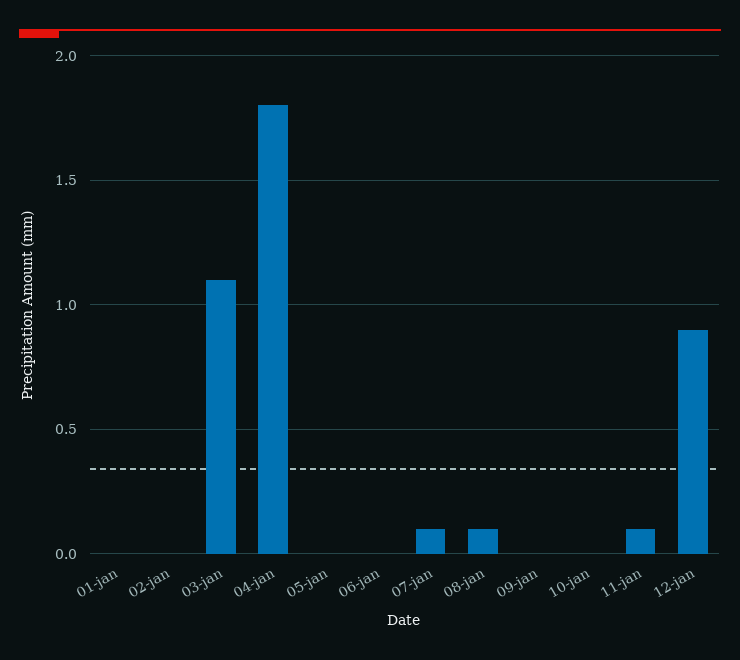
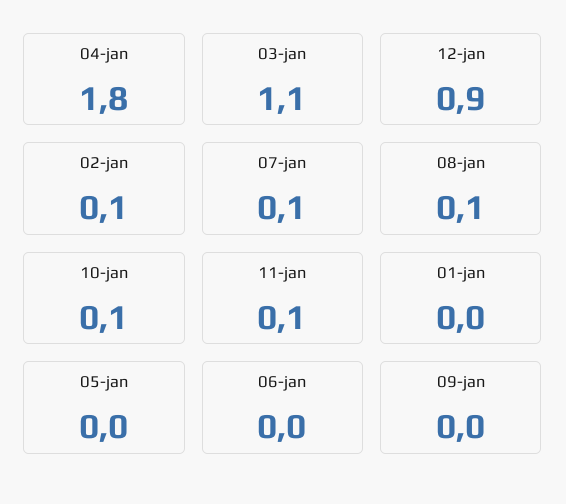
  {
    "01-jan": 0,
-   "02-jan": 0,
+   "02-jan": 0.1,
    "03-jan": 1.1,
    "04-jan": 1.8,
    "05-jan": 0,
    "06-jan": 0,
    "07-jan": 0.1,
    "08-jan": 0.1,
    "09-jan": 0,
-   "10-jan": 0,
+   "10-jan": 0.1,
    "11-jan": 0.1,
    "12-jan": 0.9
  }

